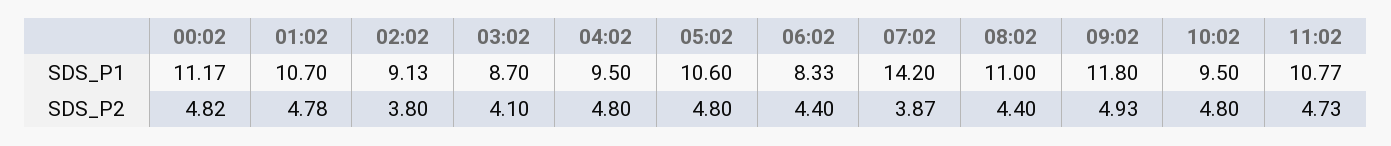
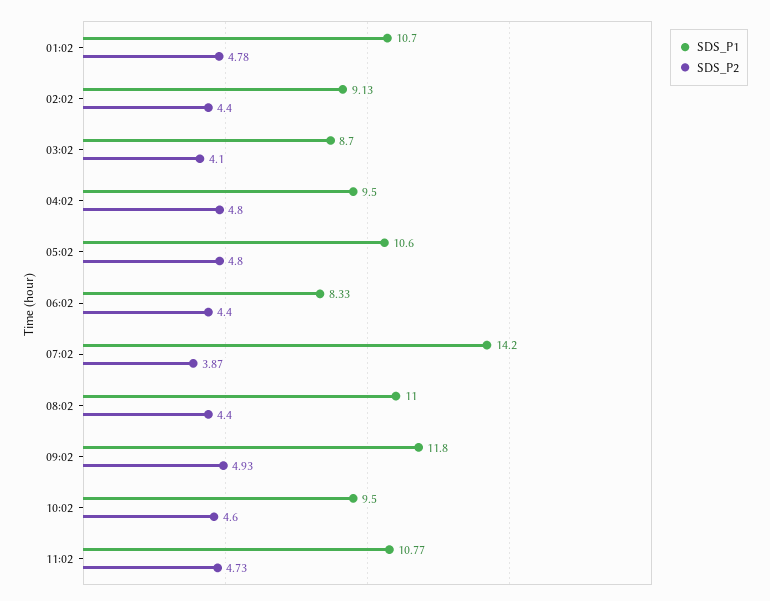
  {
    "SDS_P1": {
-     "00:02": 11.17,
      "01:02": 10.7,
      "02:02": 9.13,
      "03:02": 8.7,
      "04:02": 9.5,
      "05:02": 10.6,
      "06:02": 8.33,
      "07:02": 14.2,
      "08:02": 11,
      "09:02": 11.8,
      "10:02": 9.5,
      "11:02": 10.77
    },
    "SDS_P2": {
-     "00:02": 4.82,
      "01:02": 4.78,
-     "02:02": 3.8,
+     "02:02": 4.4,
      "03:02": 4.1,
      "04:02": 4.8,
      "05:02": 4.8,
      "06:02": 4.4,
      "07:02": 3.87,
      "08:02": 4.4,
      "09:02": 4.93,
-     "10:02": 4.8,
+     "10:02": 4.6,
      "11:02": 4.73
    }
  }

